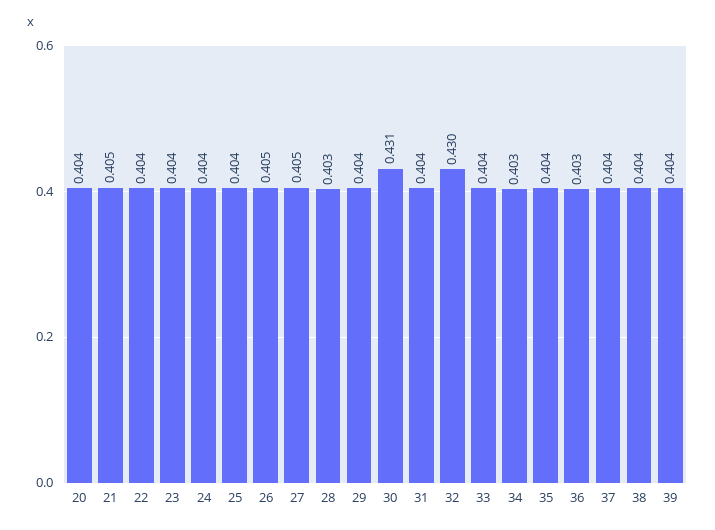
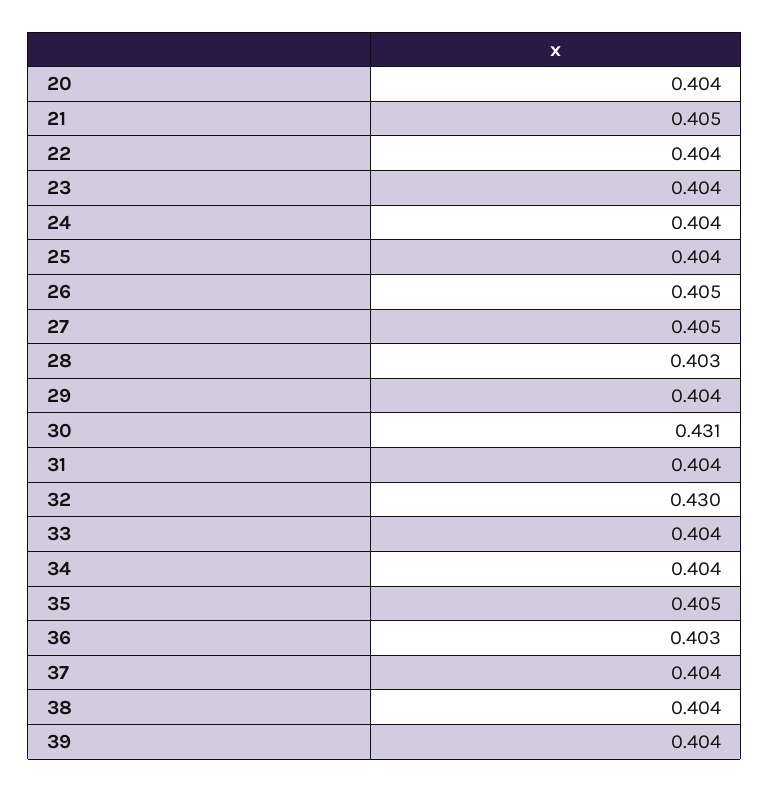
  {
    "20": 0.404,
    "21": 0.405,
    "22": 0.404,
    "23": 0.404,
    "24": 0.404,
    "25": 0.404,
    "26": 0.405,
    "27": 0.405,
    "28": 0.403,
    "29": 0.404,
    "30": 0.431,
    "31": 0.404,
    "32": 0.43,
    "33": 0.404,
-   "34": 0.403,
+   "34": 0.404,
-   "35": 0.404,
+   "35": 0.405,
    "36": 0.403,
    "37": 0.404,
    "38": 0.404,
    "39": 0.404
  }

